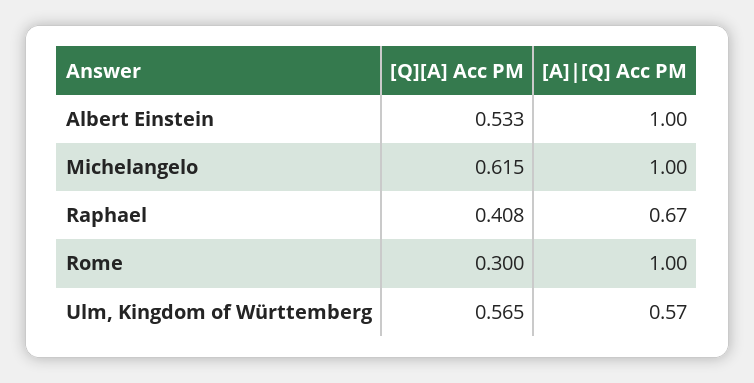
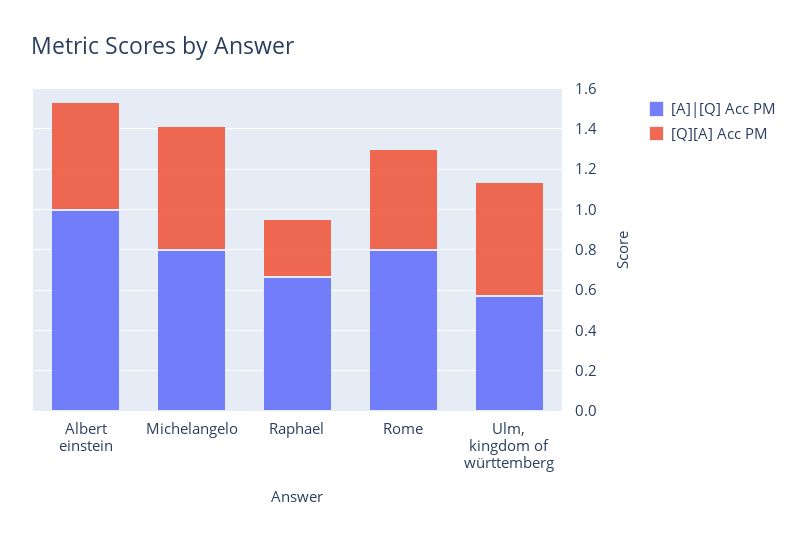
  {
    "[Q][A] Acc PM": {
      "Albert Einstein": 0.533,
      "Michelangelo": 0.615,
-     "Raphael": 0.408,
+     "Raphael": 0.3,
-     "Rome": 0.3,
+     "Rome": 0.5,
      "Ulm, Kingdom of Württemberg": 0.565
    },
    "[A]|[Q] Acc PM": {
      "Albert Einstein": 1,
-     "Michelangelo": 1,
+     "Michelangelo": 0.8,
      "Raphael": 0.67,
-     "Rome": 1,
+     "Rome": 0.8,
      "Ulm, Kingdom of Württemberg": 0.57
    }
  }

